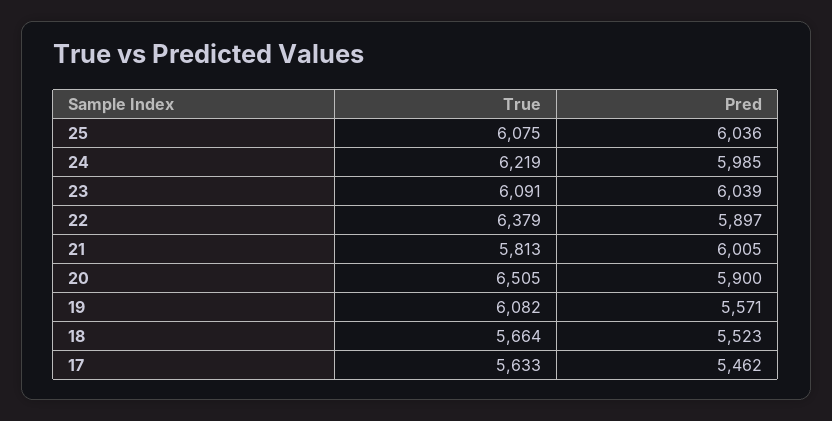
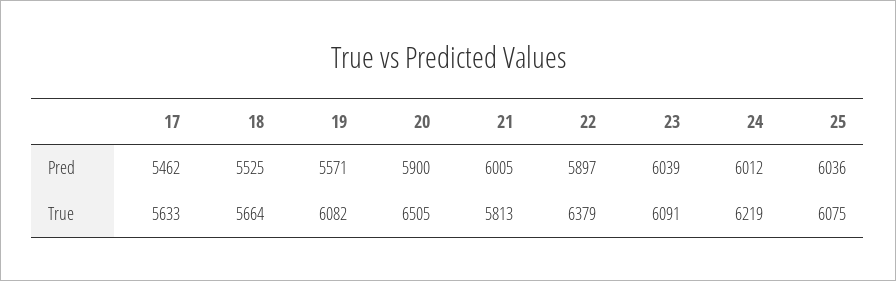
  {
    "True": {
      "25": 6075,
      "24": 6219,
      "23": 6091,
      "22": 6379,
      "21": 5813,
      "20": 6505,
      "19": 6082,
      "18": 5664,
      "17": 5633
    },
    "Pred": {
      "25": 6036,
-     "24": 5985,
+     "24": 6012,
      "23": 6039,
      "22": 5897,
      "21": 6005,
      "20": 5900,
      "19": 5571,
-     "18": 5523,
+     "18": 5525,
      "17": 5462
    }
  }

